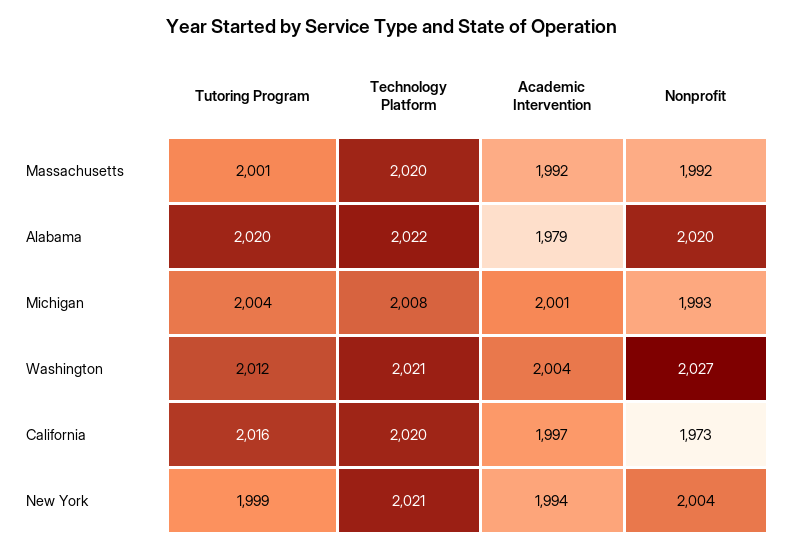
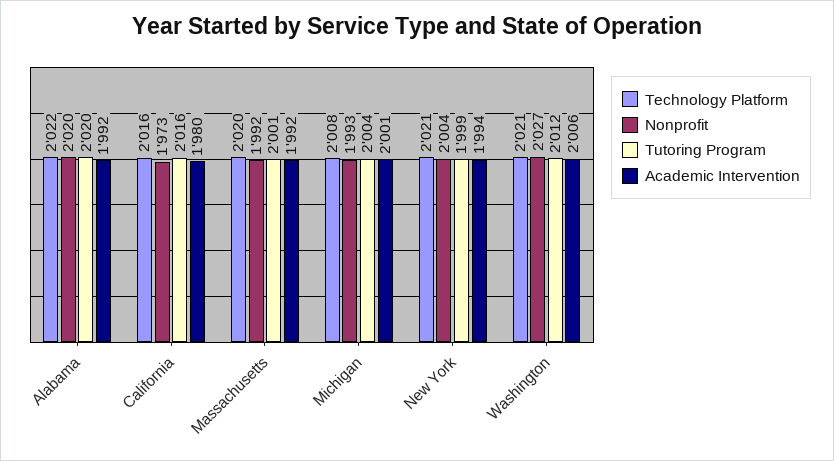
  {
    "Tutoring Program": {
      "Massachusetts": 2001,
      "Alabama": 2020,
      "Michigan": 2004,
      "Washington": 2012,
      "California": 2016,
      "New York": 1999
    },
    "Technology Platform": {
      "Massachusetts": 2020,
      "Alabama": 2022,
      "Michigan": 2008,
      "Washington": 2021,
-     "California": 2020,
+     "California": 2016,
      "New York": 2021
    },
    "Academic Intervention": {
      "Massachusetts": 1992,
-     "Alabama": 1979,
+     "Alabama": 1992,
      "Michigan": 2001,
-     "Washington": 2004,
+     "Washington": 2006,
-     "California": 1997,
+     "California": 1980,
      "New York": 1994
    },
    "Nonprofit": {
      "Massachusetts": 1992,
      "Alabama": 2020,
      "Michigan": 1993,
      "Washington": 2027,
      "California": 1973,
      "New York": 2004
    }
  }

